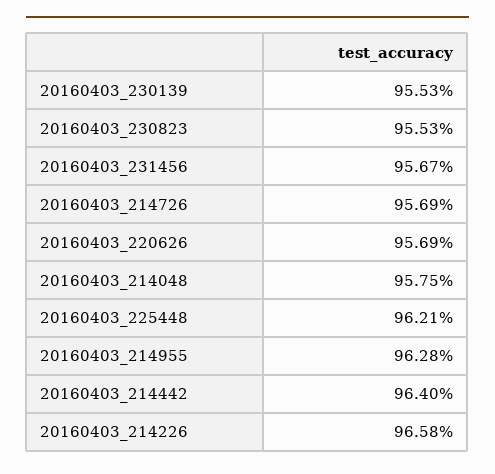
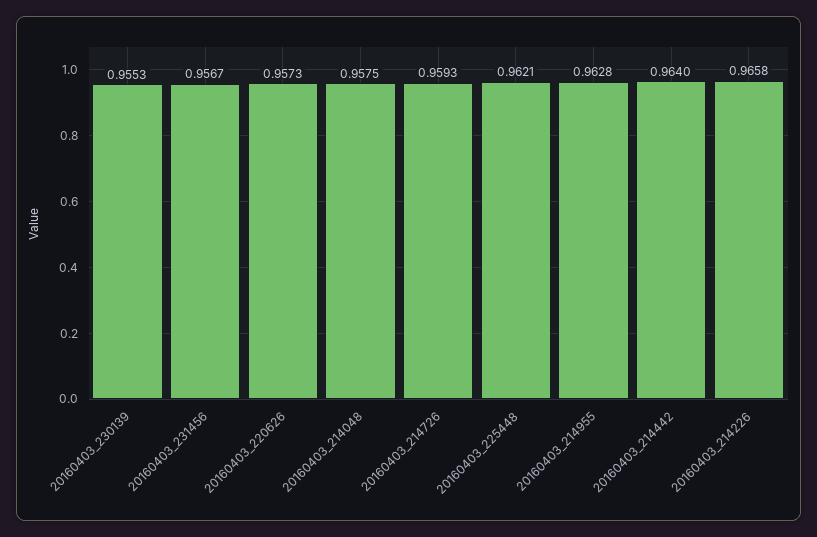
  {
    "20160403_230139": 0.9553,
-   "20160403_230823": 0.9553,
    "20160403_231456": 0.9567,
-   "20160403_214726": 0.9569,
+   "20160403_214726": 0.9593,
-   "20160403_220626": 0.9569,
+   "20160403_220626": 0.9573,
    "20160403_214048": 0.9575,
    "20160403_225448": 0.9621,
    "20160403_214955": 0.9628,
    "20160403_214442": 0.964,
    "20160403_214226": 0.9658
  }

